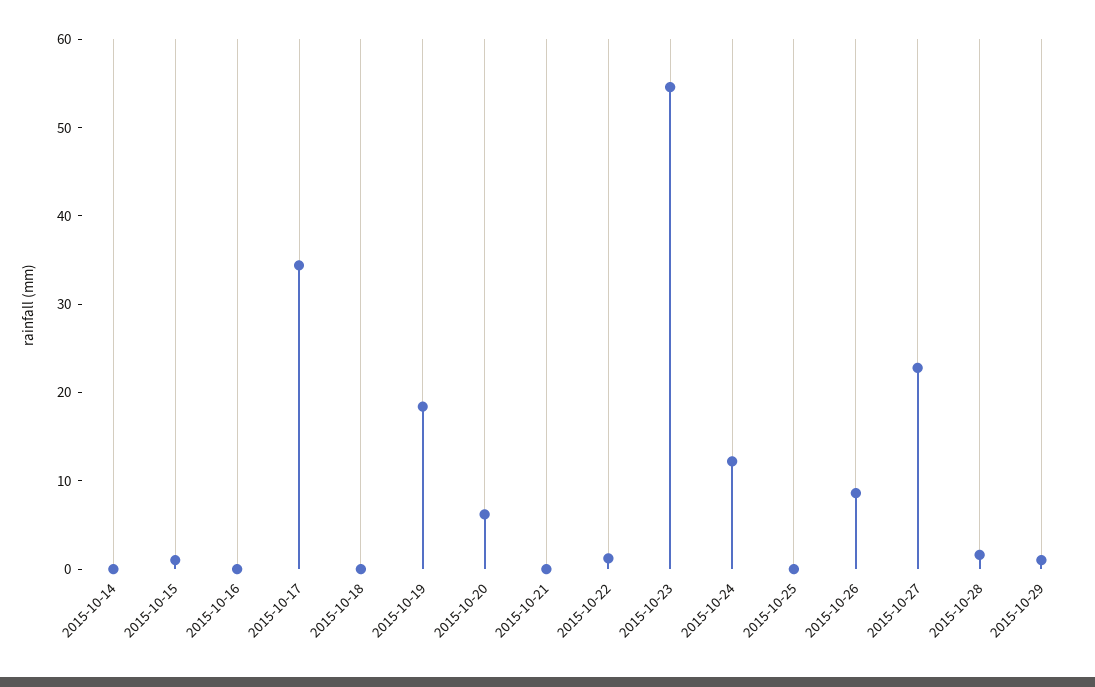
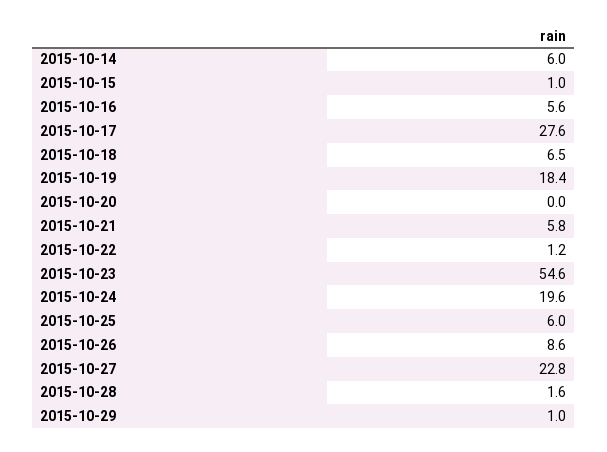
  {
-   "2015-10-14": 0,
+   "2015-10-14": 6,
    "2015-10-15": 1,
-   "2015-10-16": 0,
+   "2015-10-16": 5.6,
-   "2015-10-17": 34,
+   "2015-10-17": 27.6,
-   "2015-10-18": 0,
+   "2015-10-18": 6.5,
    "2015-10-19": 18.4,
-   "2015-10-20": 6,
+   "2015-10-20": 0,
-   "2015-10-21": 0,
+   "2015-10-21": 5.8,
    "2015-10-22": 1.2,
    "2015-10-23": 54.6,
-   "2015-10-24": 12,
+   "2015-10-24": 19.6,
-   "2015-10-25": 0,
+   "2015-10-25": 6,
    "2015-10-26": 8.6,
    "2015-10-27": 22.8,
    "2015-10-28": 1.6,
    "2015-10-29": 1
  }

